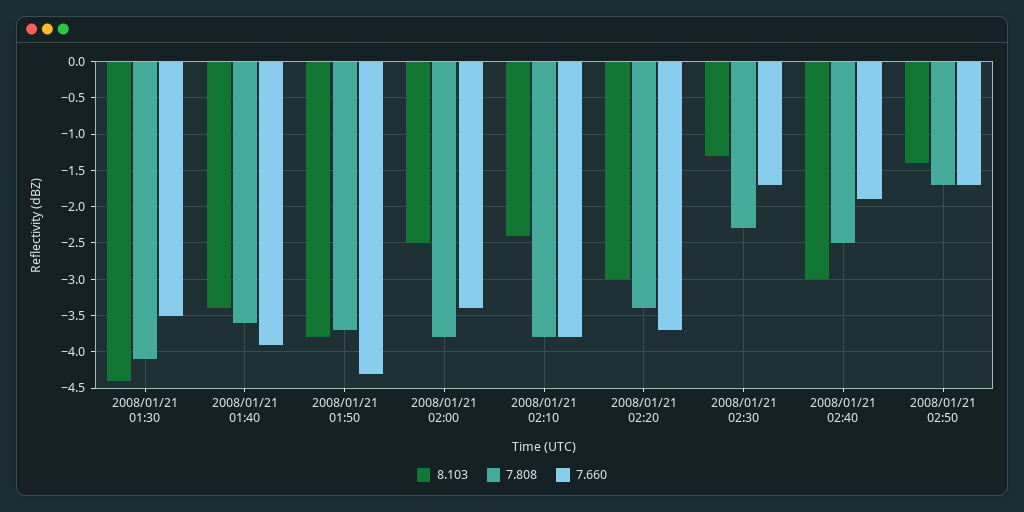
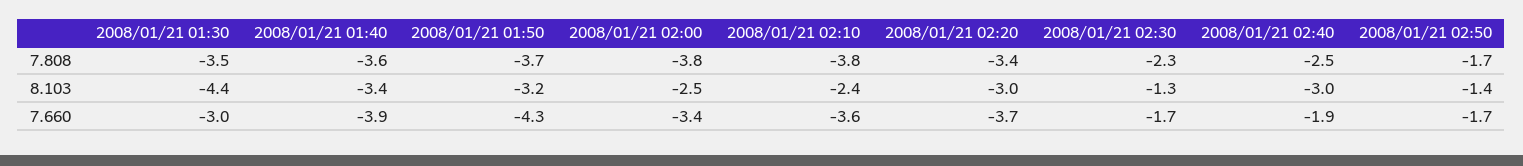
  {
    "8.103": {
      "2008/01/21 01:30": -4.4,
      "2008/01/21 01:40": -3.4,
-     "2008/01/21 01:50": -3.8,
+     "2008/01/21 01:50": -3.2,
      "2008/01/21 02:00": -2.5,
      "2008/01/21 02:10": -2.4,
      "2008/01/21 02:20": -3,
      "2008/01/21 02:30": -1.3,
      "2008/01/21 02:40": -3,
      "2008/01/21 02:50": -1.4
    },
    "7.808": {
-     "2008/01/21 01:30": -4.1,
+     "2008/01/21 01:30": -3.5,
      "2008/01/21 01:40": -3.6,
      "2008/01/21 01:50": -3.7,
      "2008/01/21 02:00": -3.8,
      "2008/01/21 02:10": -3.8,
      "2008/01/21 02:20": -3.4,
      "2008/01/21 02:30": -2.3,
      "2008/01/21 02:40": -2.5,
      "2008/01/21 02:50": -1.7
    },
    "7.660": {
-     "2008/01/21 01:30": -3.5,
+     "2008/01/21 01:30": -3,
      "2008/01/21 01:40": -3.9,
      "2008/01/21 01:50": -4.3,
      "2008/01/21 02:00": -3.4,
-     "2008/01/21 02:10": -3.8,
+     "2008/01/21 02:10": -3.6,
      "2008/01/21 02:20": -3.7,
      "2008/01/21 02:30": -1.7,
      "2008/01/21 02:40": -1.9,
      "2008/01/21 02:50": -1.7
    }
  }

